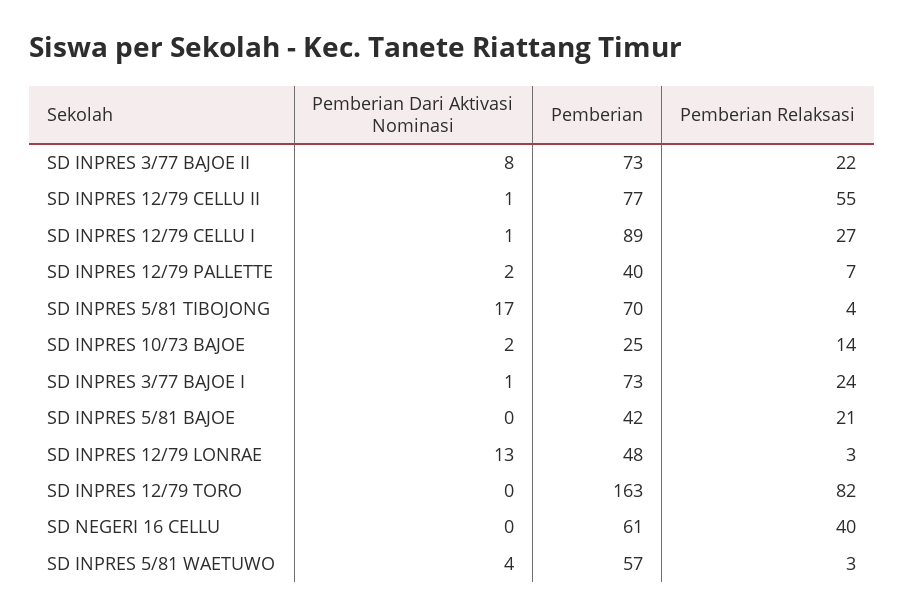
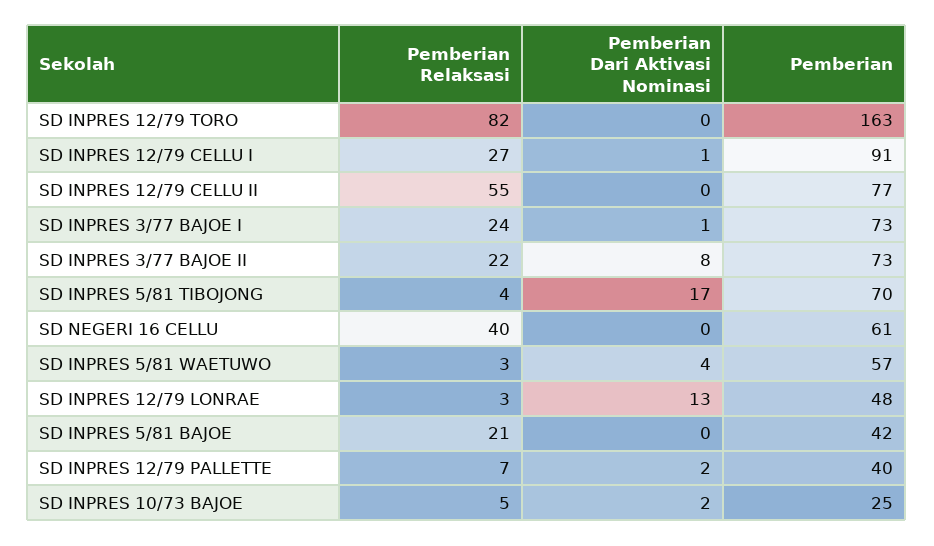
  {
    "Pemberian Dari Aktivasi Nominasi": {
      "SD INPRES 3/77 BAJOE II": 8,
-     "SD INPRES 12/79 CELLU II": 1,
+     "SD INPRES 12/79 CELLU II": 0,
      "SD INPRES 12/79 CELLU I": 1,
      "SD INPRES 12/79 PALLETTE": 2,
      "SD INPRES 5/81 TIBOJONG": 17,
      "SD INPRES 10/73 BAJOE": 2,
      "SD INPRES 3/77 BAJOE I": 1,
      "SD INPRES 5/81 BAJOE": 0,
      "SD INPRES 12/79 LONRAE": 13,
      "SD INPRES 12/79 TORO": 0,
      "SD NEGERI 16 CELLU": 0,
      "SD INPRES 5/81 WAETUWO": 4
    },
    "Pemberian": {
      "SD INPRES 3/77 BAJOE II": 73,
      "SD INPRES 12/79 CELLU II": 77,
-     "SD INPRES 12/79 CELLU I": 89,
+     "SD INPRES 12/79 CELLU I": 91,
      "SD INPRES 12/79 PALLETTE": 40,
      "SD INPRES 5/81 TIBOJONG": 70,
      "SD INPRES 10/73 BAJOE": 25,
      "SD INPRES 3/77 BAJOE I": 73,
      "SD INPRES 5/81 BAJOE": 42,
      "SD INPRES 12/79 LONRAE": 48,
      "SD INPRES 12/79 TORO": 163,
      "SD NEGERI 16 CELLU": 61,
      "SD INPRES 5/81 WAETUWO": 57
    },
    "Pemberian Relaksasi": {
      "SD INPRES 3/77 BAJOE II": 22,
      "SD INPRES 12/79 CELLU II": 55,
      "SD INPRES 12/79 CELLU I": 27,
      "SD INPRES 12/79 PALLETTE": 7,
      "SD INPRES 5/81 TIBOJONG": 4,
-     "SD INPRES 10/73 BAJOE": 14,
+     "SD INPRES 10/73 BAJOE": 5,
      "SD INPRES 3/77 BAJOE I": 24,
      "SD INPRES 5/81 BAJOE": 21,
      "SD INPRES 12/79 LONRAE": 3,
      "SD INPRES 12/79 TORO": 82,
      "SD NEGERI 16 CELLU": 40,
      "SD INPRES 5/81 WAETUWO": 3
    }
  }

